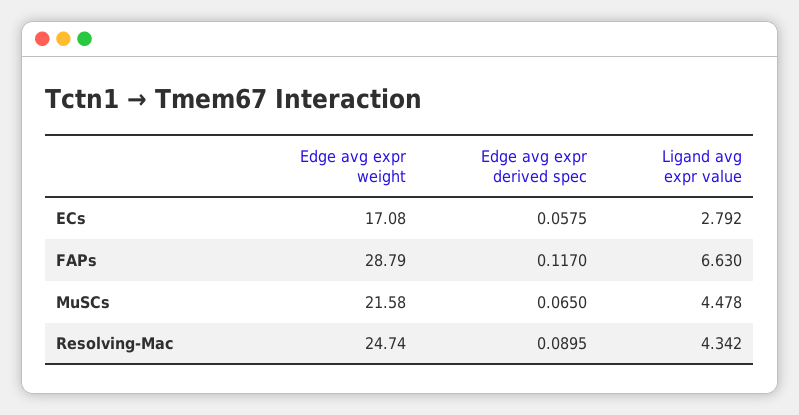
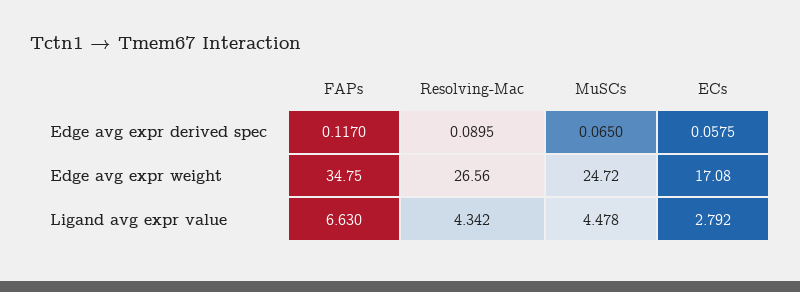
  {
    "Edge avg expr weight": {
      "ECs": 17.08,
-     "FAPs": 28.79,
+     "FAPs": 34.75,
-     "MuSCs": 21.58,
+     "MuSCs": 24.72,
-     "Resolving-Mac": 24.74
+     "Resolving-Mac": 26.56
    },
    "Edge avg expr derived spec": {
      "ECs": 0.0575,
      "FAPs": 0.117,
      "MuSCs": 0.065,
      "Resolving-Mac": 0.0895
    },
    "Ligand avg expr value": {
      "ECs": 2.792,
      "FAPs": 6.63,
      "MuSCs": 4.478,
      "Resolving-Mac": 4.342
    }
  }

